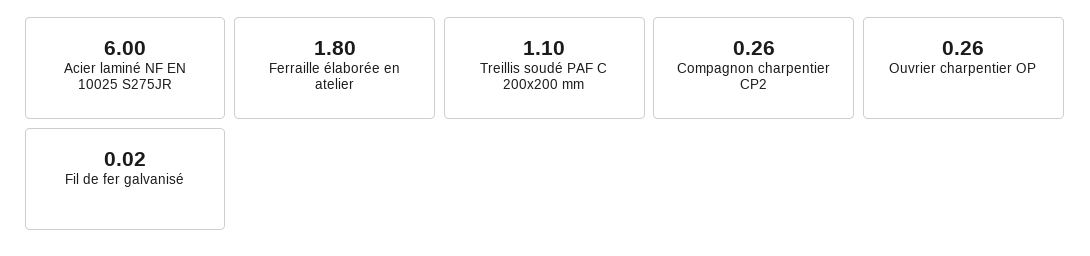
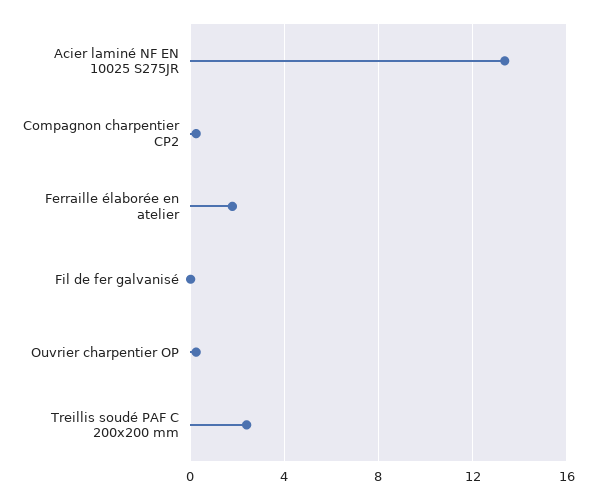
  {
-   "Acier laminé NF EN 10025 S275JR": 6,
+   "Acier laminé NF EN 10025 S275JR": 13.5,
    "Ferraille élaborée en atelier": 1.8,
-   "Treillis soudé PAF C 200x200 mm": 1.1,
+   "Treillis soudé PAF C 200x200 mm": 2.5,
    "Compagnon charpentier CP2": 0.26,
    "Ouvrier charpentier OP": 0.26,
    "Fil de fer galvanisé": 0.02
  }

